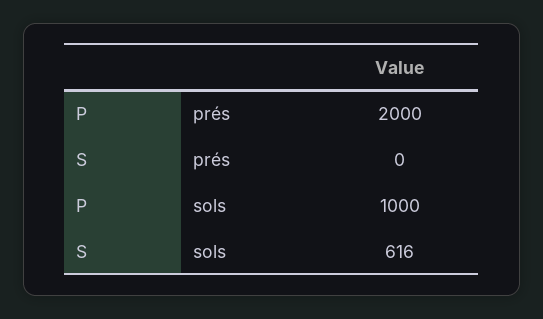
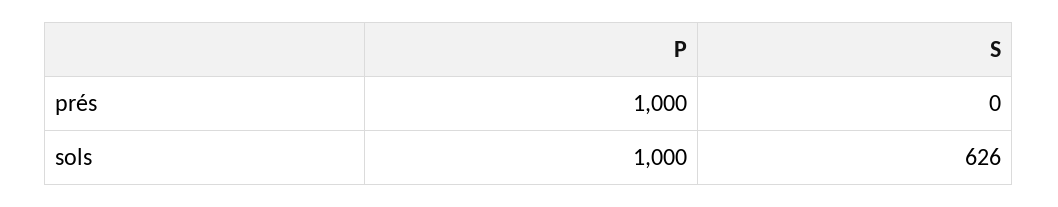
  {
    "P": {
-     "prés": 2000,
+     "prés": 1000,
      "sols": 1000
    },
    "S": {
      "prés": 0,
-     "sols": 616
+     "sols": 626
    }
  }

